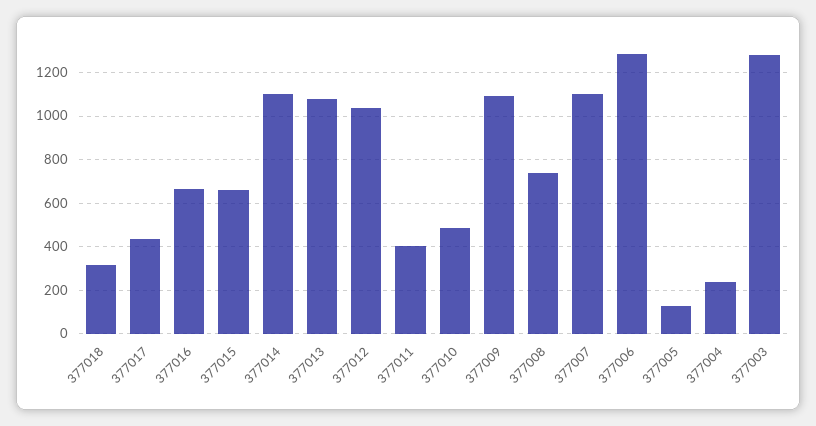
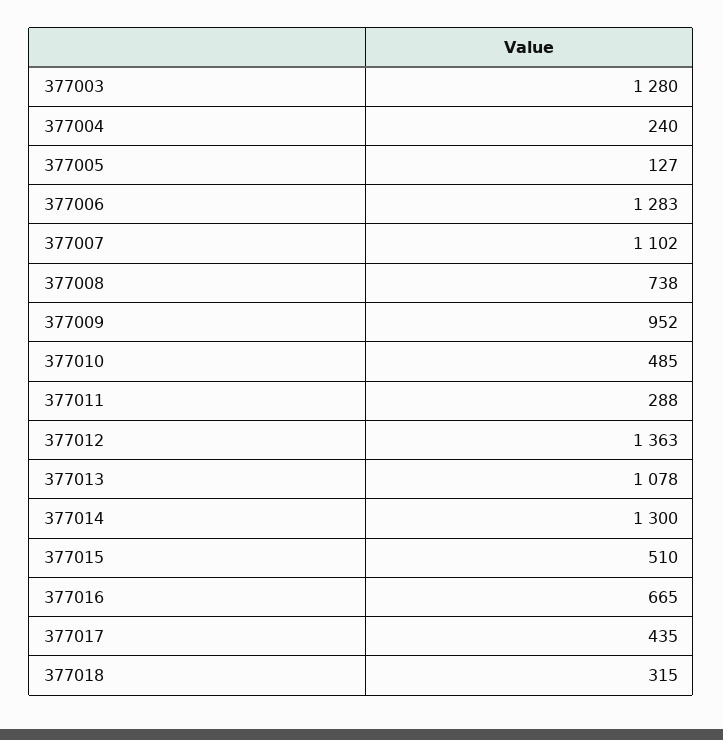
  {
    "377018": 315,
    "377017": 435,
    "377016": 665,
-   "377015": 650,
+   "377015": 510,
-   "377014": 1100,
+   "377014": 1300,
    "377013": 1078,
-   "377012": 1050,
+   "377012": 1363,
-   "377011": 400,
+   "377011": 288,
    "377010": 485,
-   "377009": 1100,
+   "377009": 952,
    "377008": 738,
    "377007": 1102,
    "377006": 1283,
    "377005": 127,
    "377004": 240,
    "377003": 1280
  }

